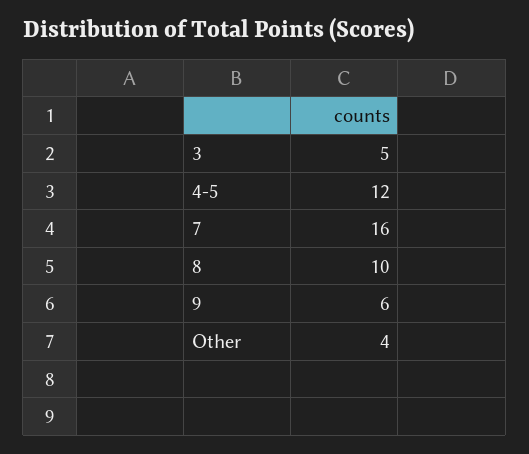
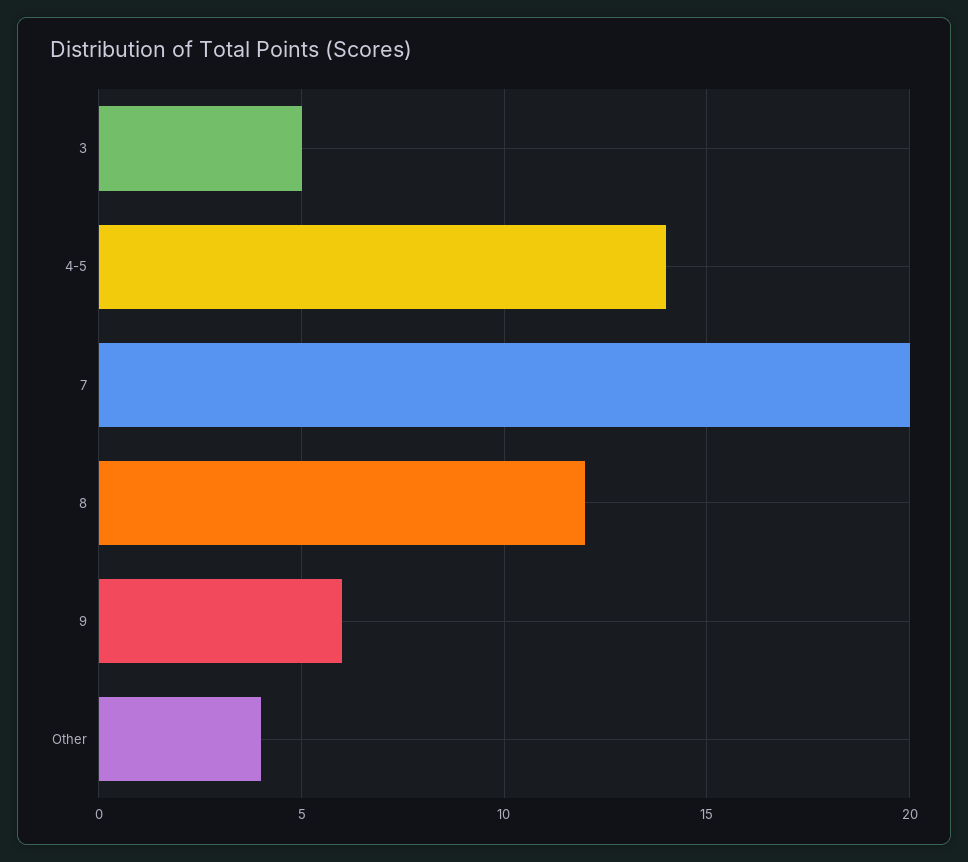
  {
    "3": 5,
-   "4-5": 12,
+   "4-5": 14,
-   "7": 16,
+   "7": 20,
-   "8": 10,
+   "8": 12,
    "9": 6,
    "Other": 4
  }

